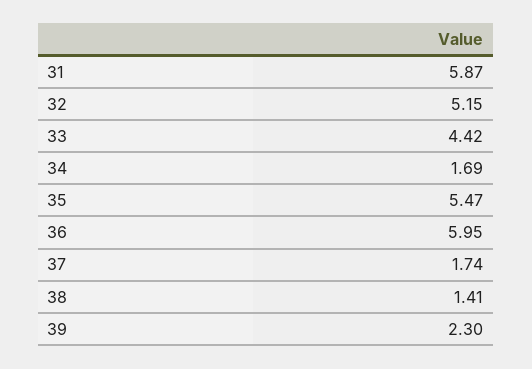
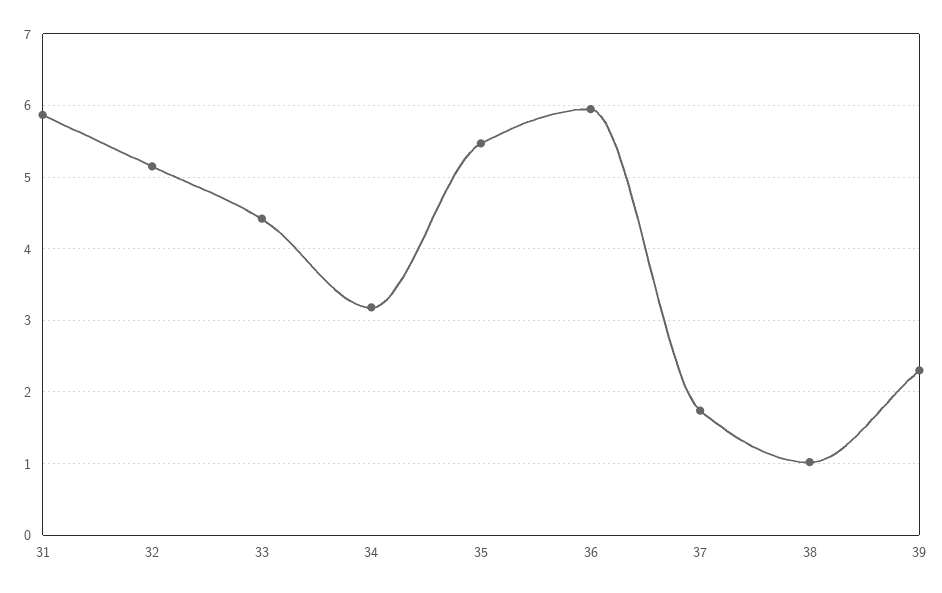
  {
    "31": 5.87,
    "32": 5.15,
    "33": 4.42,
-   "34": 1.69,
+   "34": 3.2,
    "35": 5.47,
    "36": 5.95,
    "37": 1.74,
-   "38": 1.41,
+   "38": 1,
    "39": 2.3
  }

